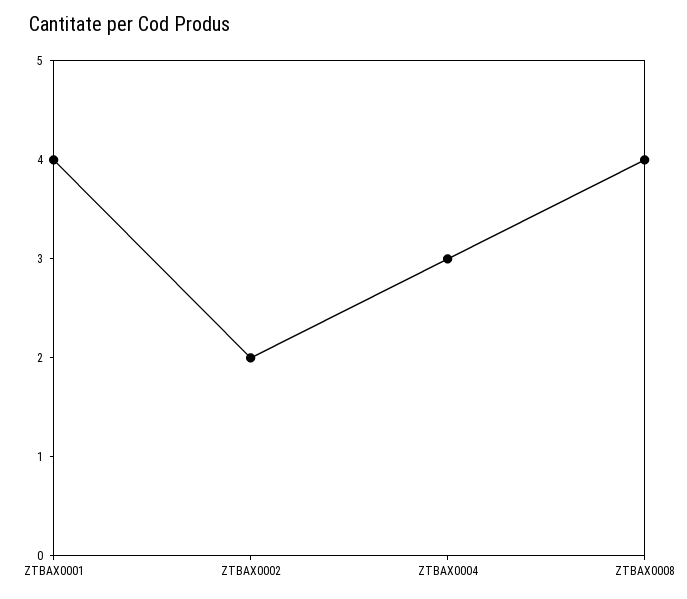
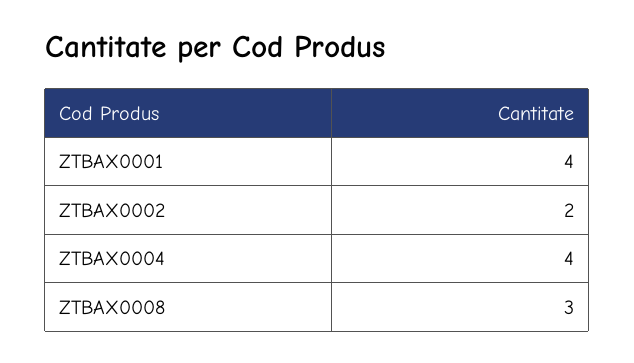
  {
    "ZTBAX0001": 4,
    "ZTBAX0002": 2,
-   "ZTBAX0004": 3,
+   "ZTBAX0004": 4,
-   "ZTBAX0008": 4
+   "ZTBAX0008": 3
  }

